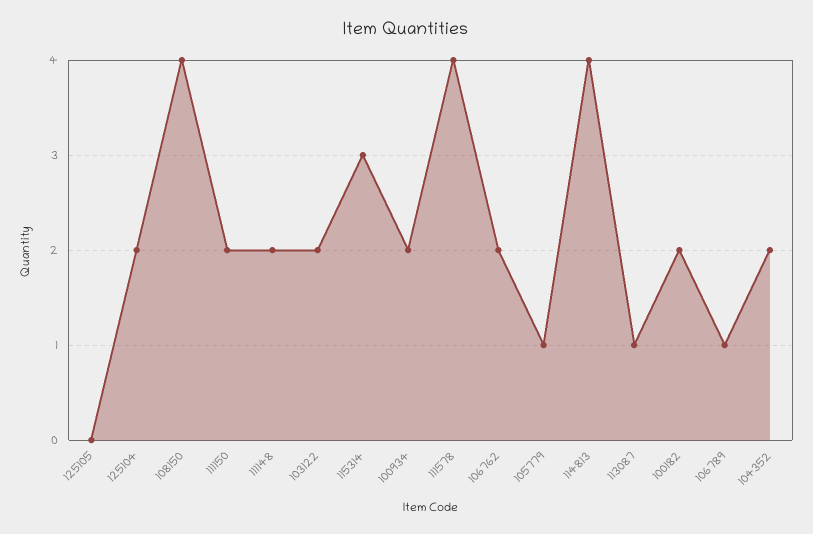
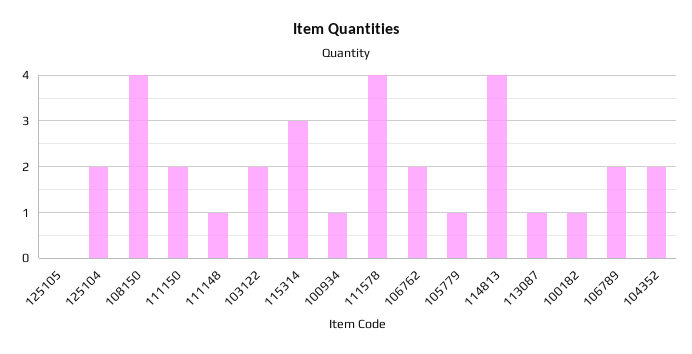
  {
    "125105": 0,
    "125104": 2,
    "108150": 4,
    "111150": 2,
-   "111148": 2,
+   "111148": 1,
    "103122": 2,
    "115314": 3,
-   "100934": 2,
+   "100934": 1,
    "111578": 4,
    "106762": 2,
    "105779": 1,
    "114813": 4,
    "113087": 1,
-   "100182": 2,
+   "100182": 1,
-   "106789": 1,
+   "106789": 2,
    "104352": 2
  }

